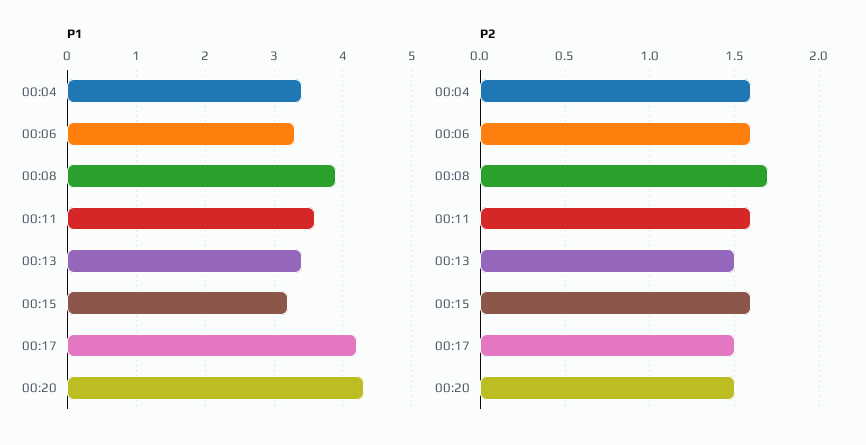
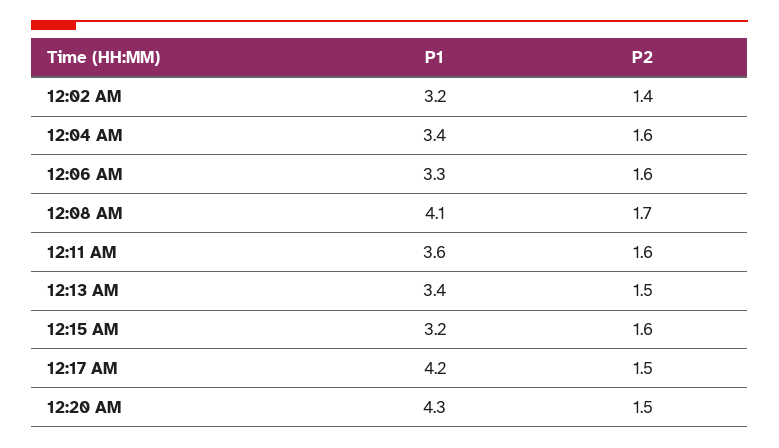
  {
    "P1": {
      "00:04": 3.4,
      "00:06": 3.3,
-     "00:08": 3.9,
+     "00:08": 4.1,
      "00:11": 3.6,
      "00:13": 3.4,
      "00:15": 3.2,
      "00:17": 4.2,
-     "00:20": 4.3
+     "00:20": 4.3,
+     "12:02 AM": 3.2
    },
    "P2": {
      "00:04": 1.6,
      "00:06": 1.6,
      "00:08": 1.7,
      "00:11": 1.6,
      "00:13": 1.5,
      "00:15": 1.6,
      "00:17": 1.5,
-     "00:20": 1.5
+     "00:20": 1.5,
+     "12:02 AM": 1.4
    }
  }

